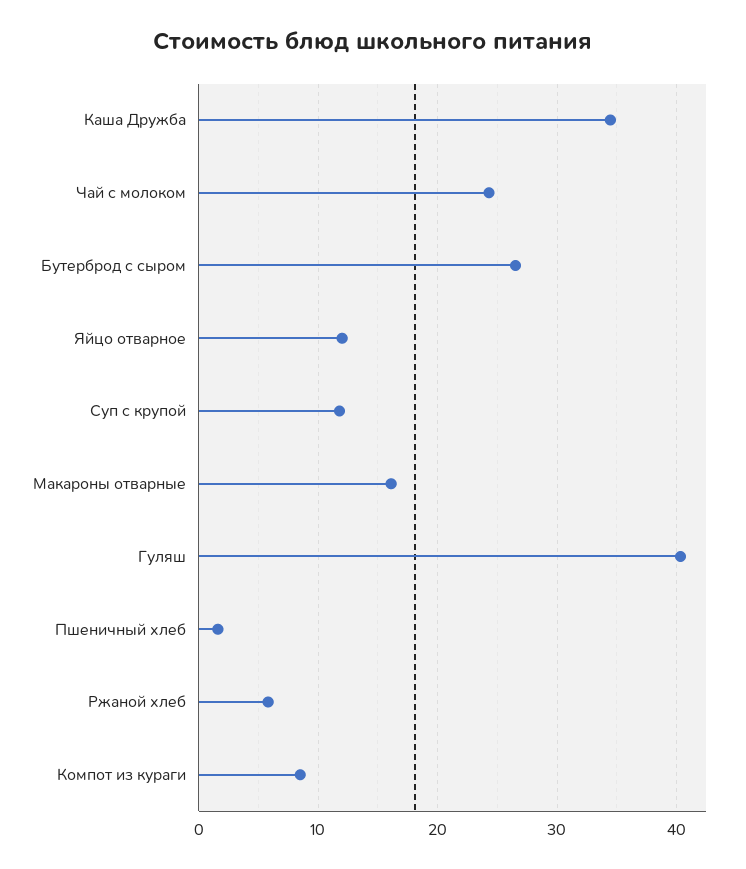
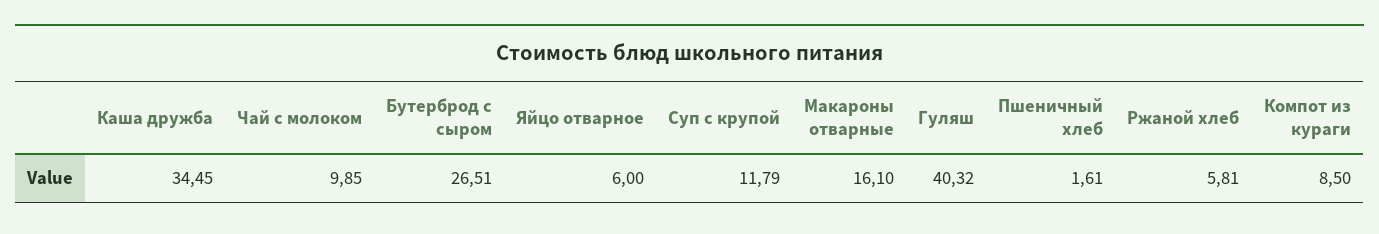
  {
    "Каша Дружба": 34.45,
-   "Чай с молоком": 24,
+   "Чай с молоком": 9.85,
    "Бутерброд с сыром": 26.51,
-   "Яйцо отварное": 12,
+   "Яйцо отварное": 6,
    "Суп с крупой": 11.79,
    "Макароны отварные": 16.1,
    "Гуляш": 40.32,
    "Пшеничный хлеб": 1.61,
    "Ржаной хлеб": 5.81,
    "Компот из кураги": 8.5
  }

